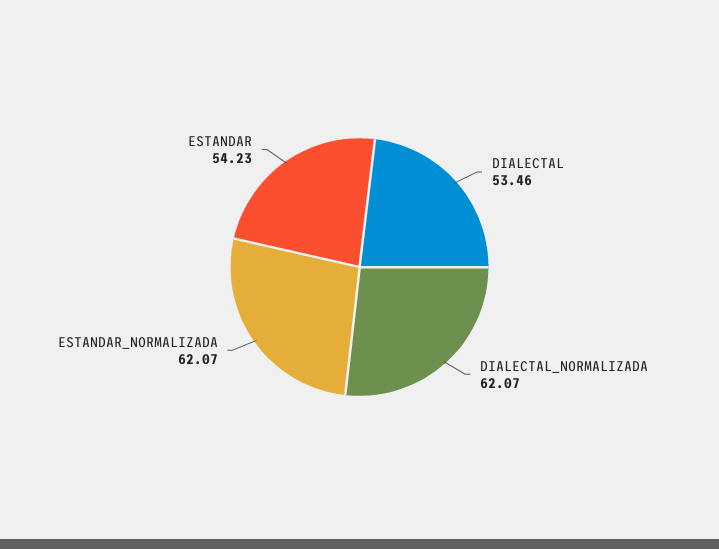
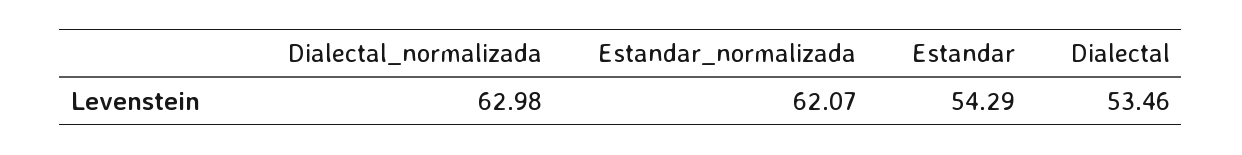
  {
    "DIALECTAL": 53.46,
-   "DIALECTAL_NORMALIZADA": 62.07,
+   "DIALECTAL_NORMALIZADA": 62.98,
    "ESTANDAR_NORMALIZADA": 62.07,
-   "ESTANDAR": 54.23
+   "ESTANDAR": 54.29
  }

